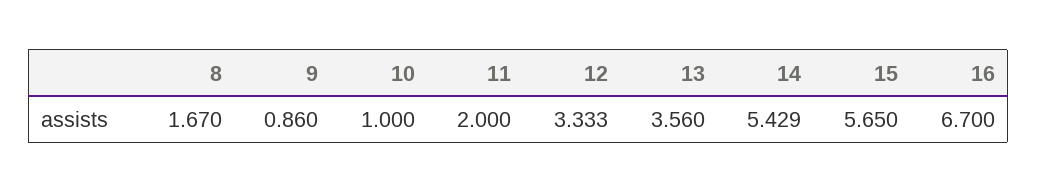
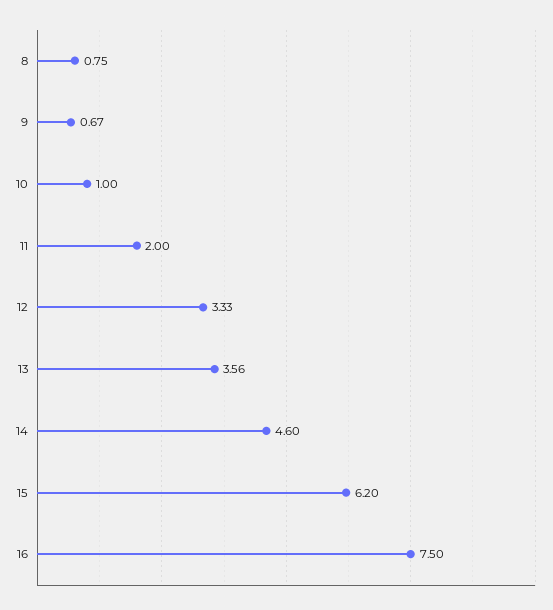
  {
-   "8": 1.67,
+   "8": 0.75,
-   "9": 0.86,
+   "9": 0.67,
    "10": 1,
    "11": 2,
    "12": 3.333,
    "13": 3.56,
-   "14": 5.429,
+   "14": 4.6,
-   "15": 5.65,
+   "15": 6.2,
-   "16": 6.7
+   "16": 7.5
  }

